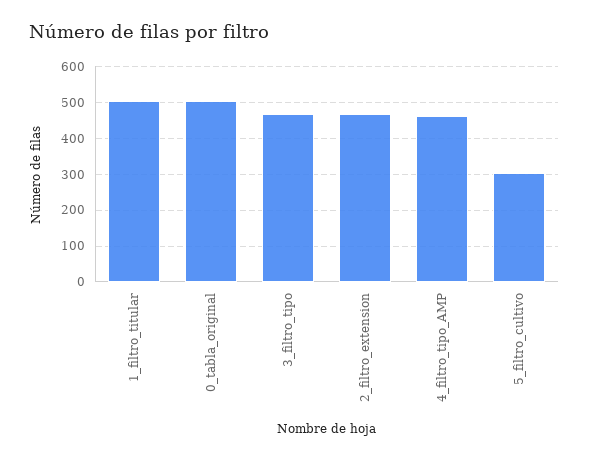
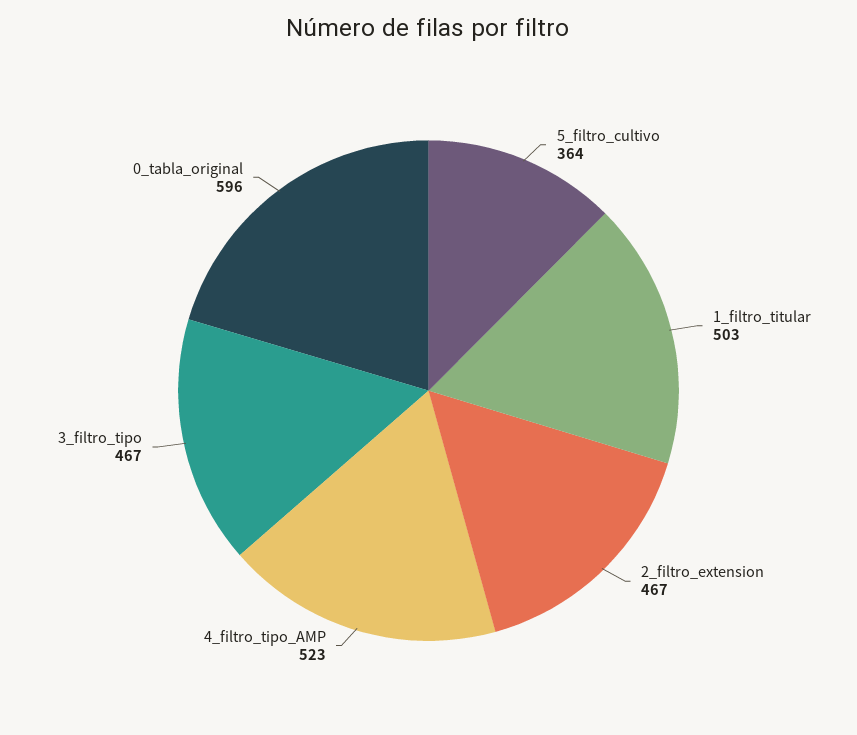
  {
    "1_filtro_titular": 503,
-   "0_tabla_original": 500,
+   "0_tabla_original": 596,
    "3_filtro_tipo": 467,
    "2_filtro_extension": 467,
-   "4_filtro_tipo_AMP": 460,
+   "4_filtro_tipo_AMP": 523,
-   "5_filtro_cultivo": 300
+   "5_filtro_cultivo": 364
  }

